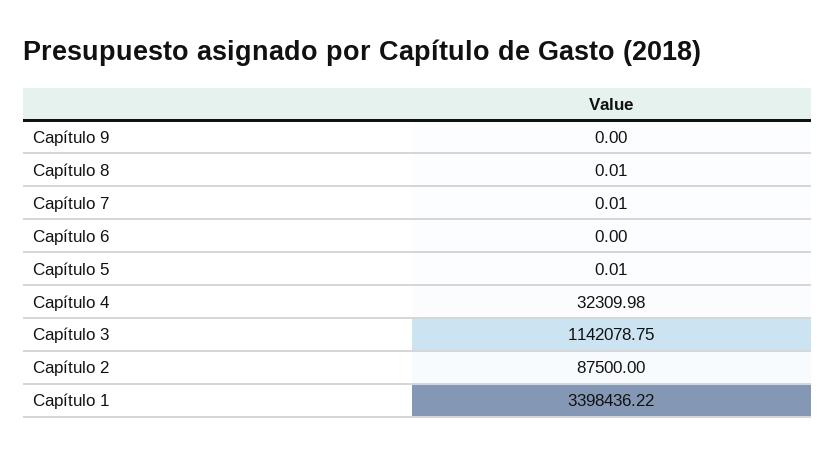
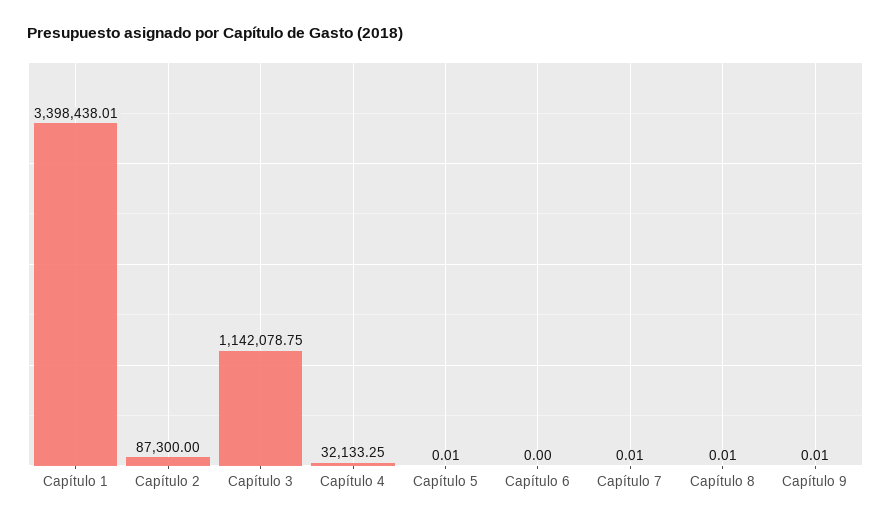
  {
-   "Capítulo 9": 0,
+   "Capítulo 9": 0.01,
    "Capítulo 8": 0.01,
    "Capítulo 7": 0.01,
    "Capítulo 6": 0,
    "Capítulo 5": 0.01,
-   "Capítulo 4": 32309.98,
+   "Capítulo 4": 32133.25,
    "Capítulo 3": 1142078.75,
-   "Capítulo 2": 87500,
+   "Capítulo 2": 87300,
-   "Capítulo 1": 3398436.22
+   "Capítulo 1": 3398438.01
  }

